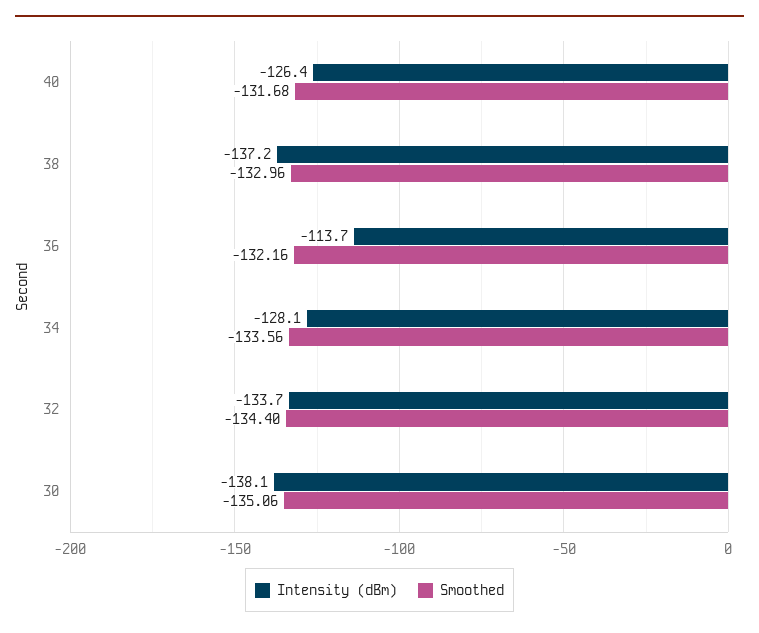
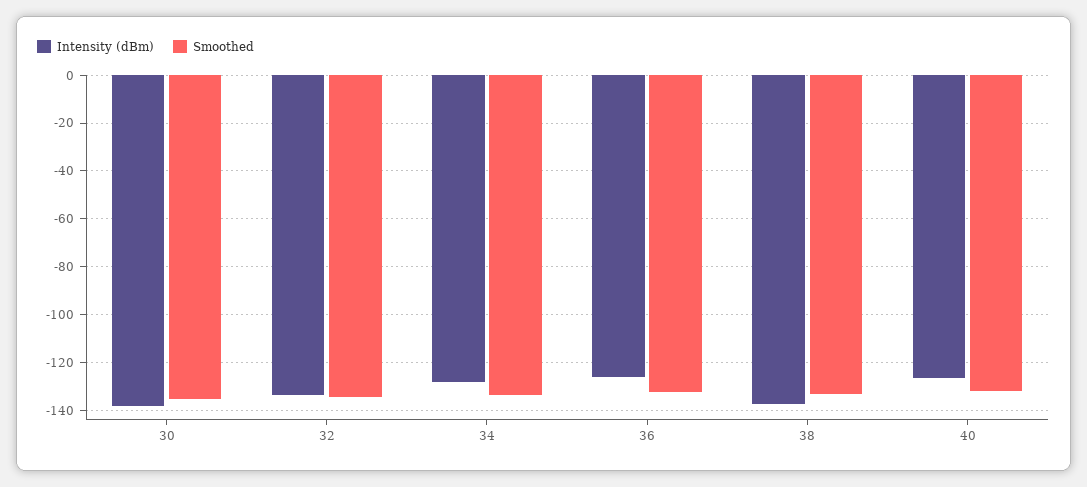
  {
    "Intensity (dBm)": {
      "40": -126.4,
      "38": -137.2,
-     "36": -113.7,
+     "36": -125,
      "34": -128.1,
      "32": -133.7,
      "30": -138.1
    },
    "Smoothed": {
      "40": -131.68,
      "38": -132.96,
      "36": -132.16,
      "34": -133.56,
      "32": -134.4,
      "30": -135.06
    }
  }

